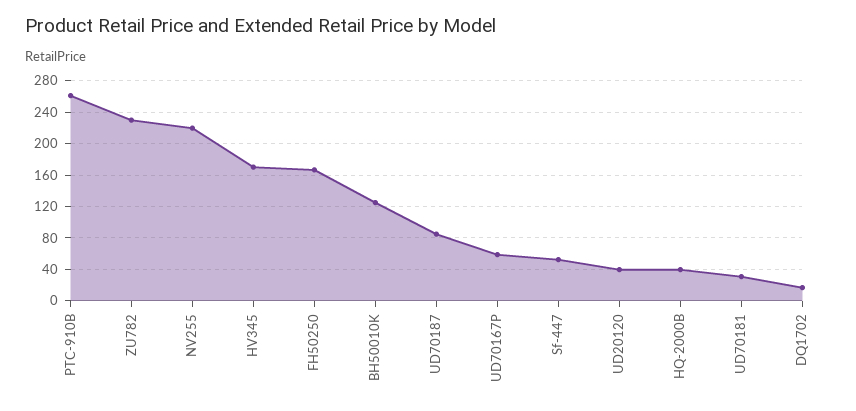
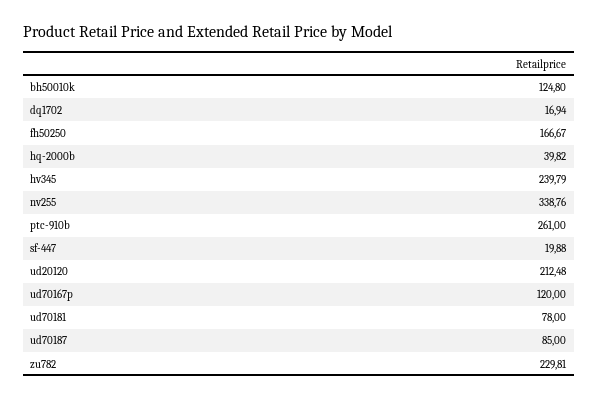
  {
    "PTC-910B": 261,
    "ZU782": 229.81,
-   "NV255": 220,
+   "NV255": 338.76,
-   "HV345": 170,
+   "HV345": 239.79,
    "FH50250": 166.67,
    "BH50010K": 124.8,
    "UD70187": 85,
-   "UD70167P": 60,
+   "UD70167P": 120,
-   "Sf-447": 50,
+   "Sf-447": 19.88,
-   "UD20120": 40,
+   "UD20120": 212.48,
    "HQ-2000B": 39.82,
-   "UD70181": 30,
+   "UD70181": 78,
    "DQ1702": 16.94
  }

